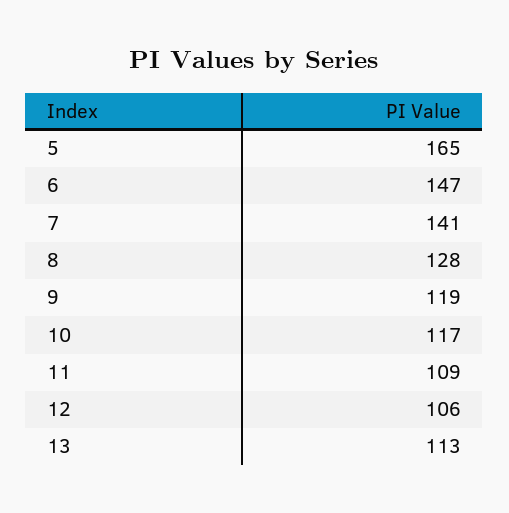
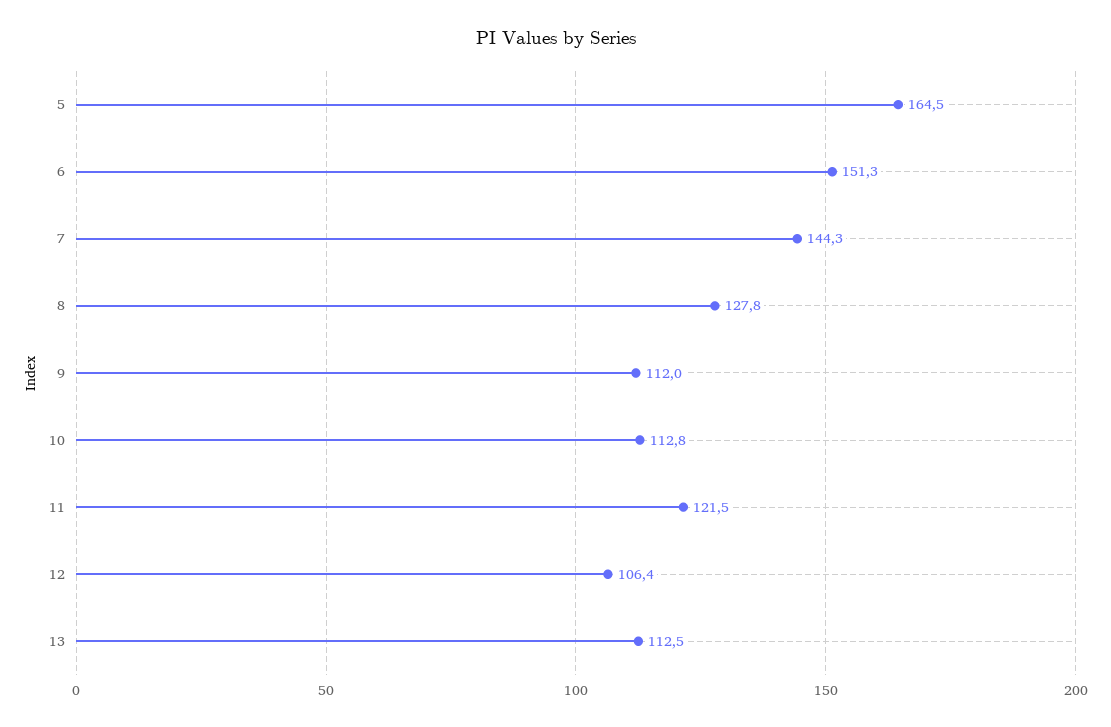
  {
    "5": 164.5,
-   "6": 147,
+   "6": 151.3,
-   "7": 141,
+   "7": 144.3,
    "8": 127.8,
-   "9": 119,
+   "9": 112,
-   "10": 117,
+   "10": 112.8,
-   "11": 109,
+   "11": 121.5,
    "12": 106.4,
    "13": 112.5
  }

